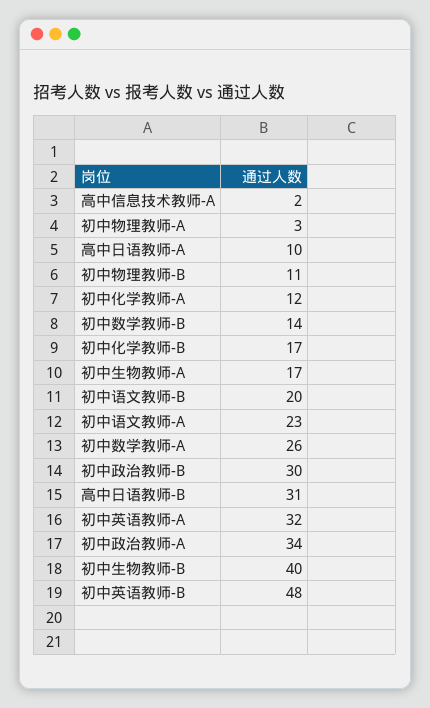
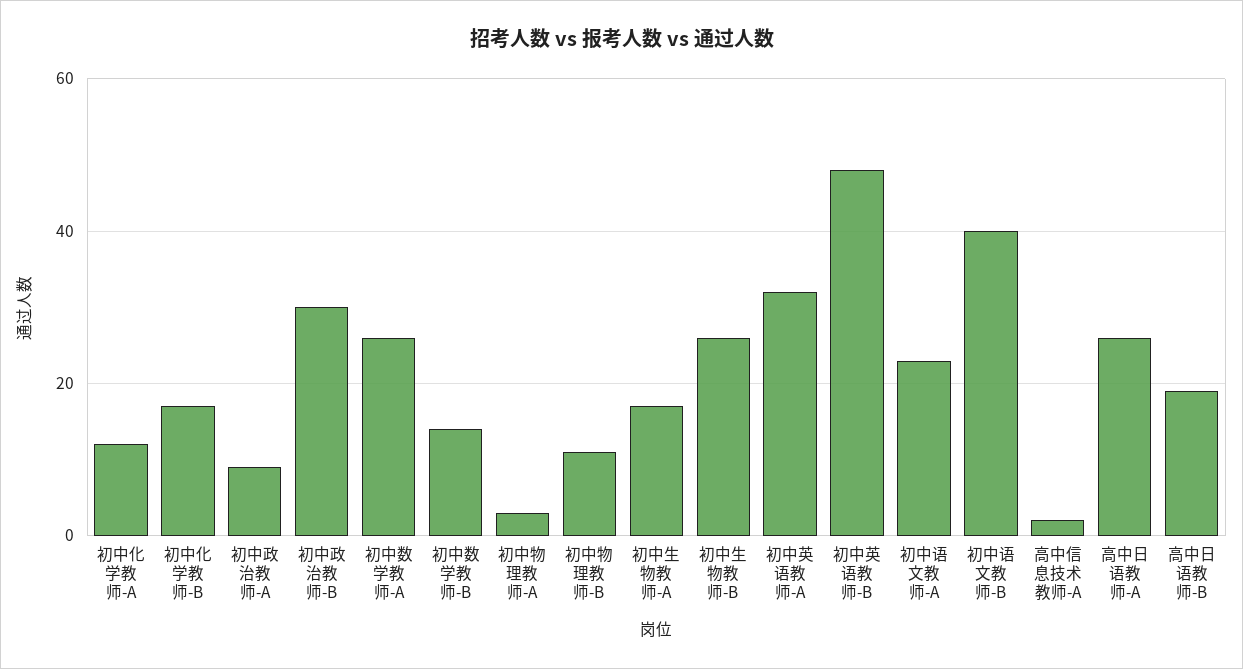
  {
    "高中信息技术教师-A": 2,
    "初中物理教师-A": 3,
-   "高中日语教师-A": 10,
+   "高中日语教师-A": 25,
    "初中物理教师-B": 11,
    "初中化学教师-A": 12,
    "初中数学教师-B": 14,
    "初中化学教师-B": 17,
    "初中生物教师-A": 17,
-   "初中语文教师-B": 20,
+   "初中语文教师-B": 40,
    "初中语文教师-A": 23,
    "初中数学教师-A": 26,
    "初中政治教师-B": 30,
-   "高中日语教师-B": 31,
+   "高中日语教师-B": 20,
    "初中英语教师-A": 32,
-   "初中政治教师-A": 34,
+   "初中政治教师-A": 10,
-   "初中生物教师-B": 40,
+   "初中生物教师-B": 25,
    "初中英语教师-B": 48
  }

